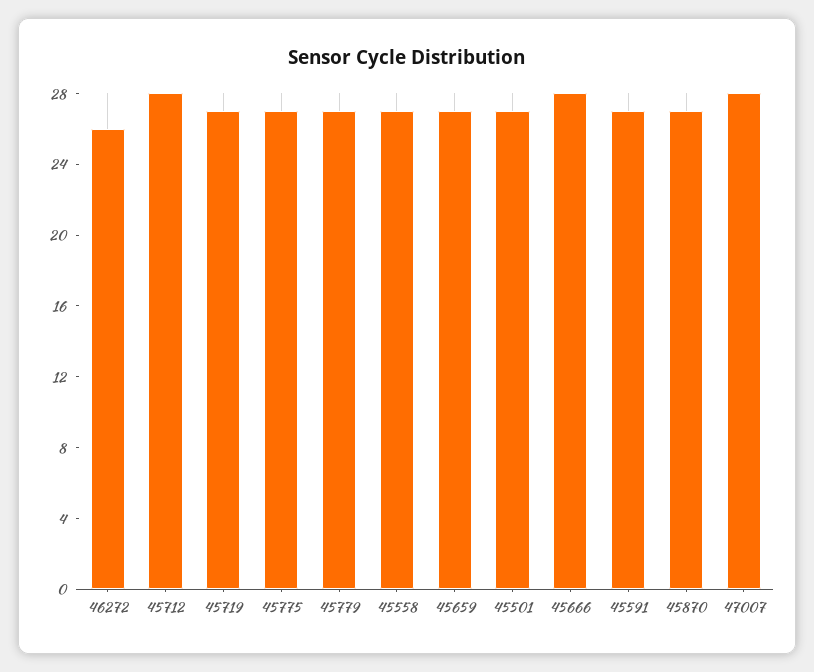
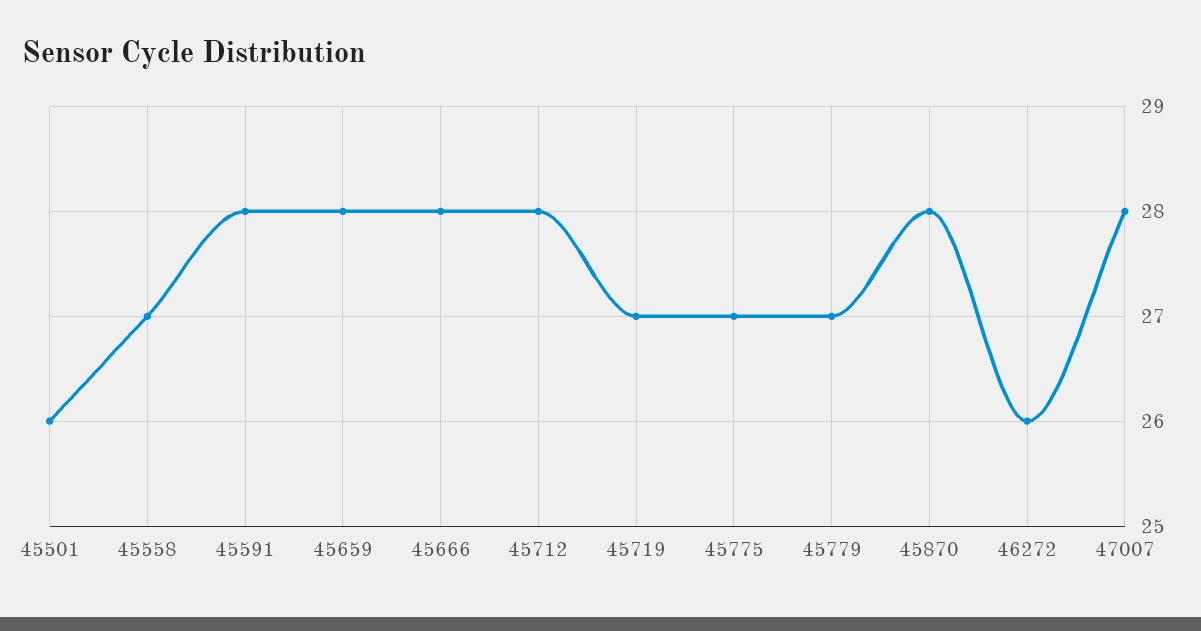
  {
    "46272": 26,
    "45712": 28,
    "45719": 27,
    "45775": 27,
    "45779": 27,
    "45558": 27,
-   "45659": 27,
+   "45659": 28,
-   "45501": 27,
+   "45501": 26,
    "45666": 28,
-   "45591": 27,
+   "45591": 28,
-   "45870": 27,
+   "45870": 28,
    "47007": 28
  }

